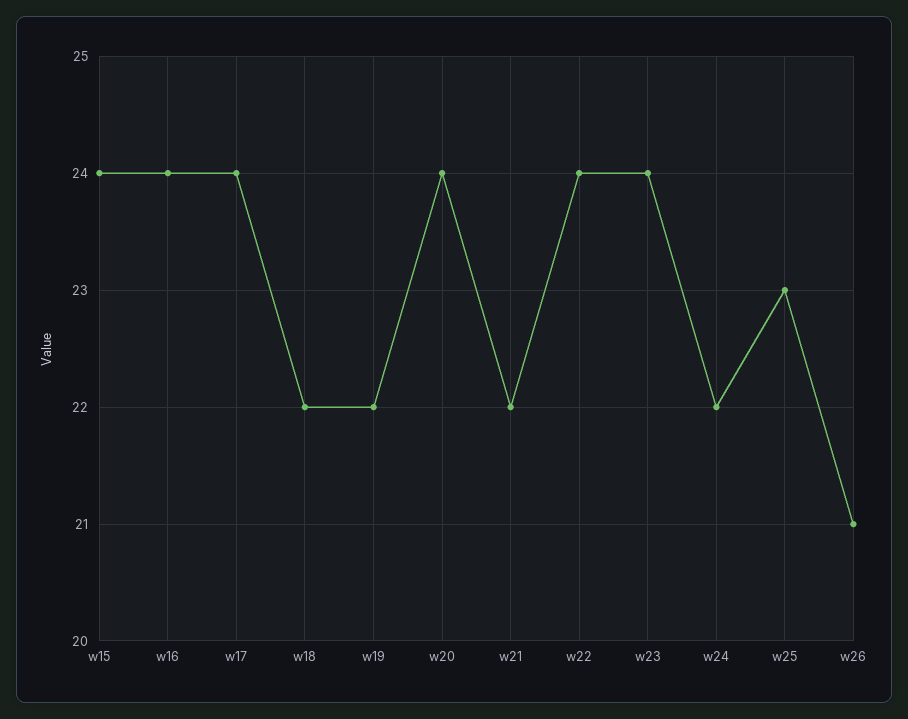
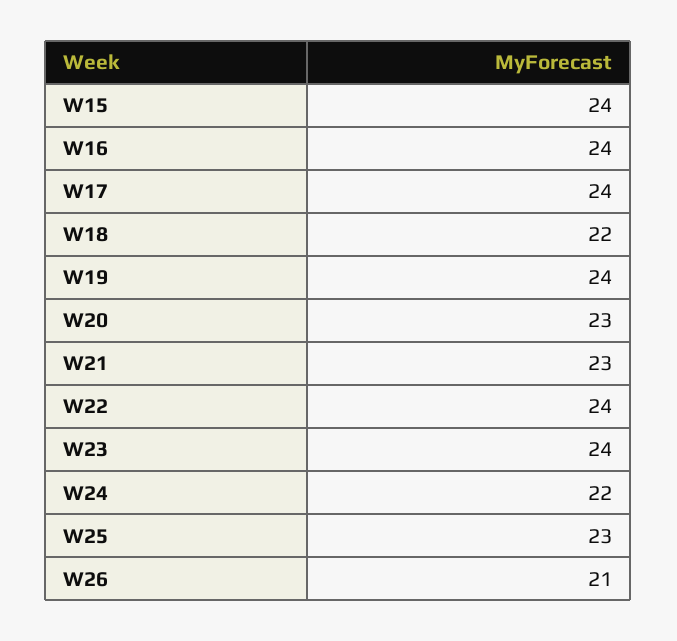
  {
    "w15": 24,
    "w16": 24,
    "w17": 24,
    "w18": 22,
-   "w19": 22,
+   "w19": 24,
-   "w20": 24,
+   "w20": 23,
-   "w21": 22,
+   "w21": 23,
    "w22": 24,
    "w23": 24,
    "w24": 22,
    "w25": 23,
    "w26": 21
  }

